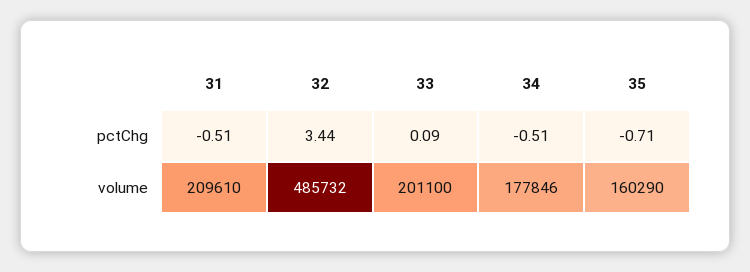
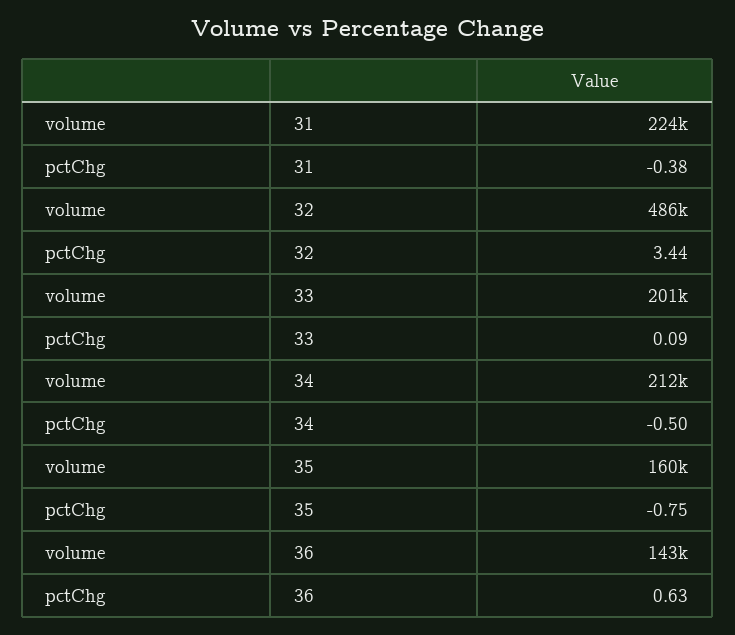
  {
    "31": {
-     "pctChg": -0.51,
+     "pctChg": -0.38,
-     "volume": 209610
+     "volume": 224000
    },
    "32": {
      "pctChg": 3.44,
      "volume": 485732
    },
    "33": {
      "pctChg": 0.09,
      "volume": 201100
    },
    "34": {
-     "pctChg": -0.51,
+     "pctChg": -0.5,
-     "volume": 177846
+     "volume": 212000
    },
    "35": {
-     "pctChg": -0.71,
+     "pctChg": -0.75,
      "volume": 160290
-   }
+   },
+   "36": {
+     "volume": 143000,
+     "pctChg": 0.63
+   }
  }

